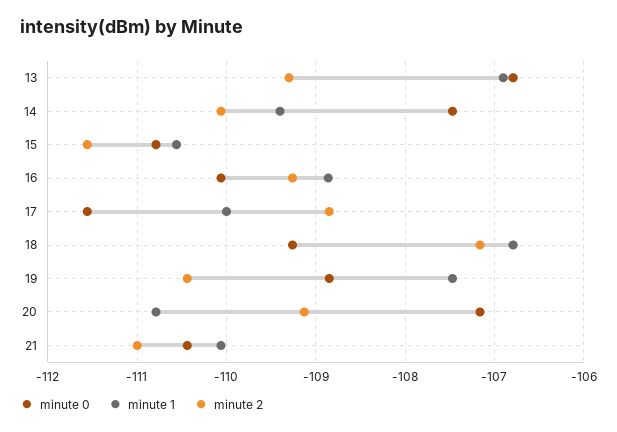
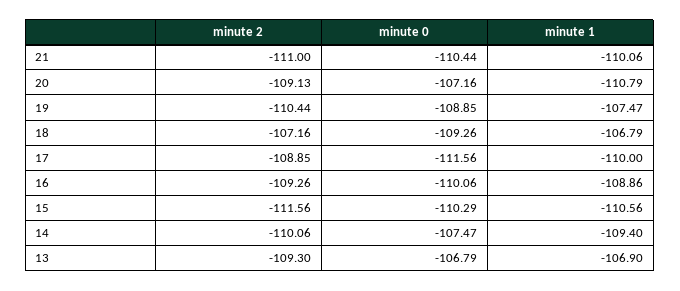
  {
    "minute 0": {
      "13": -106.79,
      "14": -107.47,
-     "15": -110.8,
+     "15": -110.29,
      "16": -110.06,
      "17": -111.56,
      "18": -109.26,
      "19": -108.85,
      "20": -107.16,
      "21": -110.44
    },
    "minute 1": {
      "13": -106.9,
      "14": -109.4,
      "15": -110.56,
      "16": -108.86,
      "17": -110,
      "18": -106.79,
      "19": -107.47,
      "20": -110.79,
      "21": -110.06
    },
    "minute 2": {
      "13": -109.3,
      "14": -110.06,
      "15": -111.56,
      "16": -109.26,
      "17": -108.85,
      "18": -107.16,
      "19": -110.44,
      "20": -109.13,
      "21": -111
    }
  }

